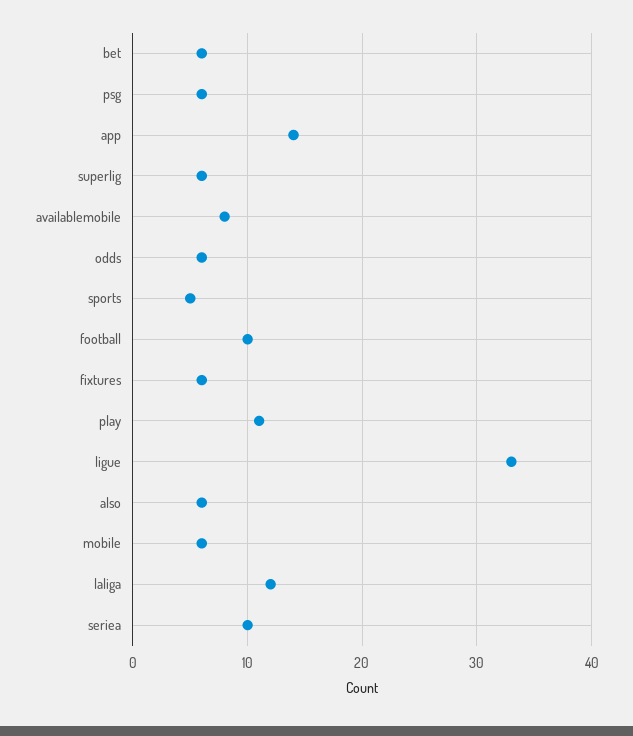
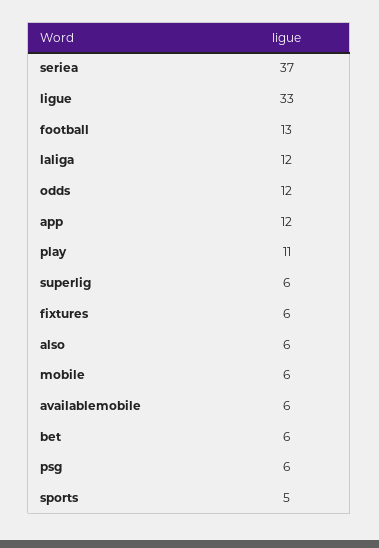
  {
    "bet": 6,
    "psg": 6,
-   "app": 14,
+   "app": 12,
    "superlig": 6,
-   "availablemobile": 8,
+   "availablemobile": 6,
-   "odds": 6,
+   "odds": 12,
    "sports": 5,
-   "football": 10,
+   "football": 13,
    "fixtures": 6,
    "play": 11,
    "ligue": 33,
    "also": 6,
    "mobile": 6,
    "laliga": 12,
-   "seriea": 10
+   "seriea": 37
  }

